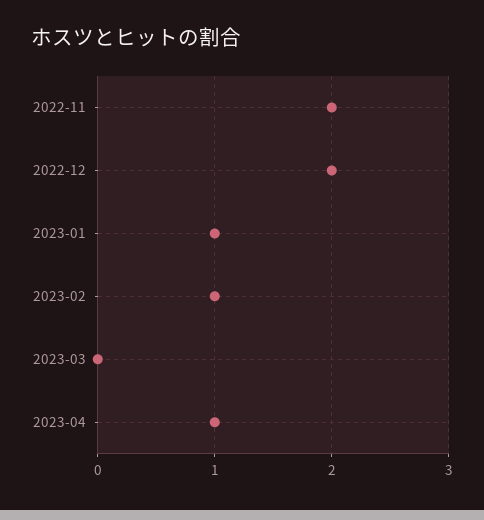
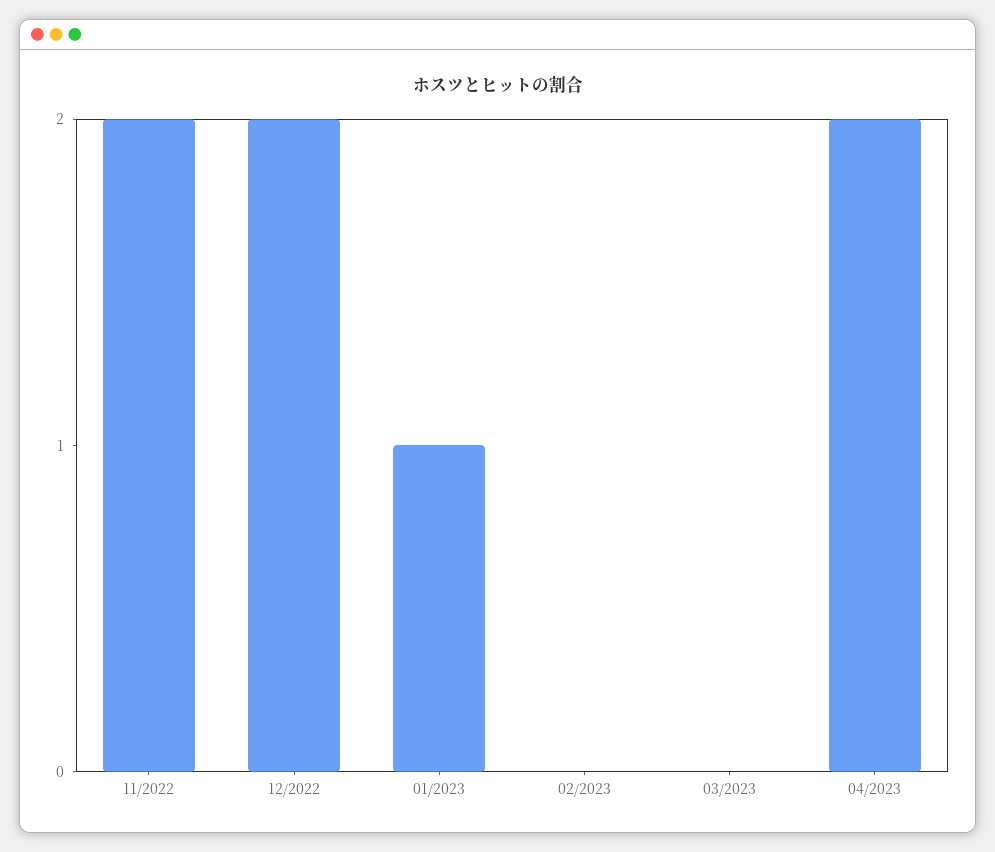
  {
    "2022-11": 2,
    "2022-12": 2,
    "2023-01": 1,
-   "2023-02": 1,
+   "2023-02": 0,
    "2023-03": 0,
-   "2023-04": 1
+   "2023-04": 2
  }

